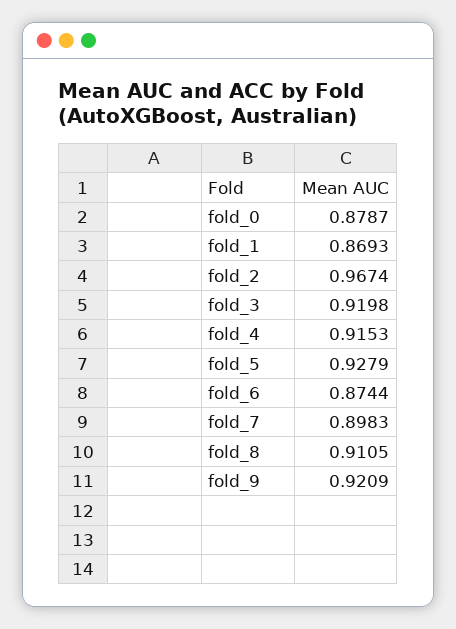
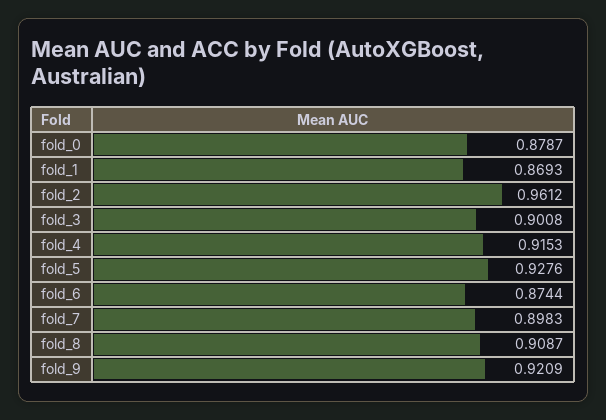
  {
    "fold_0": 0.8787,
    "fold_1": 0.8693,
-   "fold_2": 0.9674,
+   "fold_2": 0.9612,
-   "fold_3": 0.9198,
+   "fold_3": 0.9008,
    "fold_4": 0.9153,
-   "fold_5": 0.9279,
+   "fold_5": 0.9276,
    "fold_6": 0.8744,
    "fold_7": 0.8983,
-   "fold_8": 0.9105,
+   "fold_8": 0.9087,
    "fold_9": 0.9209
  }

